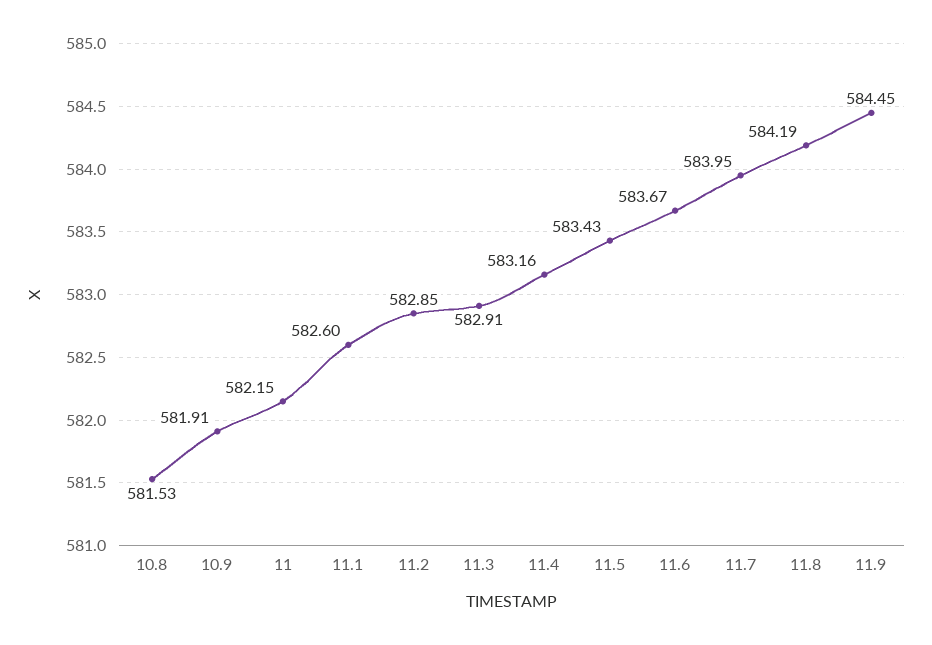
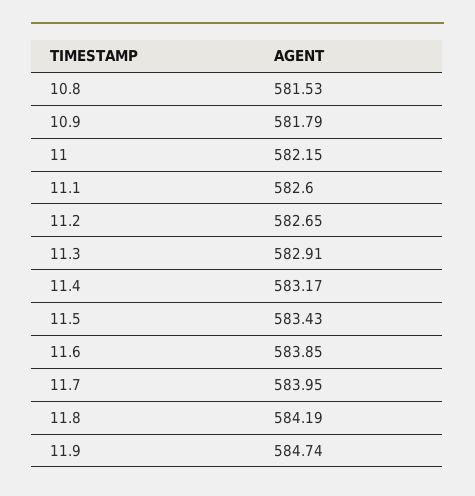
  {
    "10.8": 581.53,
-   "10.9": 581.91,
+   "10.9": 581.79,
    "11": 582.15,
    "11.1": 582.6,
-   "11.2": 582.85,
+   "11.2": 582.65,
    "11.3": 582.91,
-   "11.4": 583.16,
+   "11.4": 583.17,
    "11.5": 583.43,
-   "11.6": 583.67,
+   "11.6": 583.85,
    "11.7": 583.95,
    "11.8": 584.19,
-   "11.9": 584.45
+   "11.9": 584.74
  }

